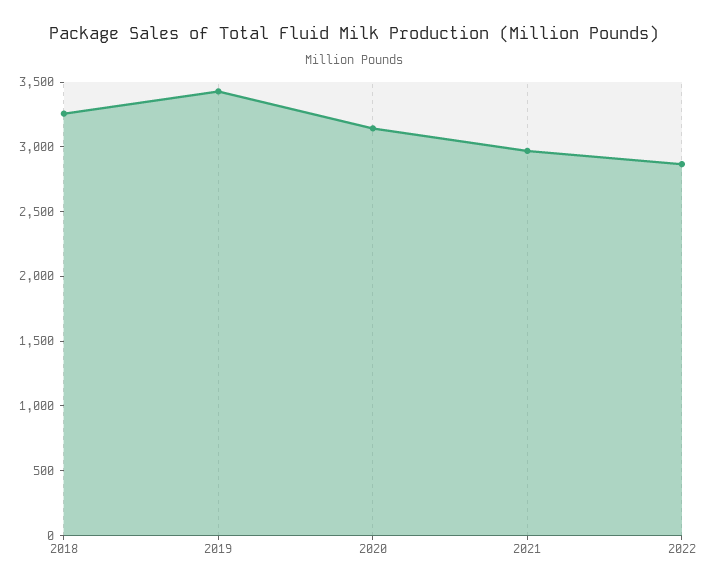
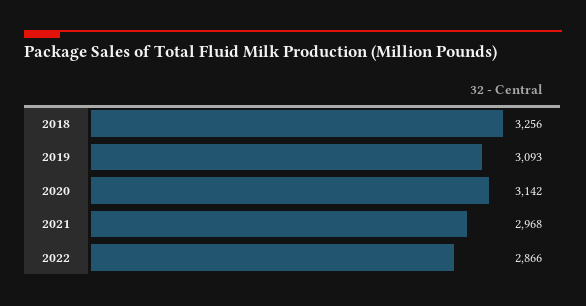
  {
    "2018": 3256,
-   "2019": 3400,
+   "2019": 3093,
    "2020": 3142,
    "2021": 2968,
    "2022": 2866
  }

